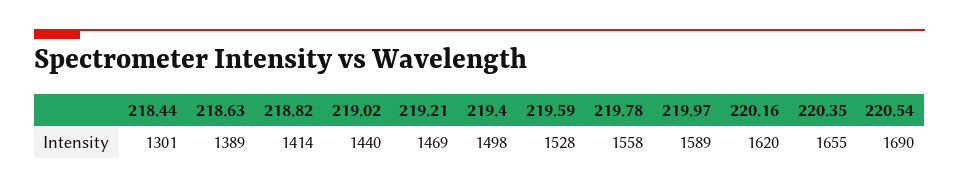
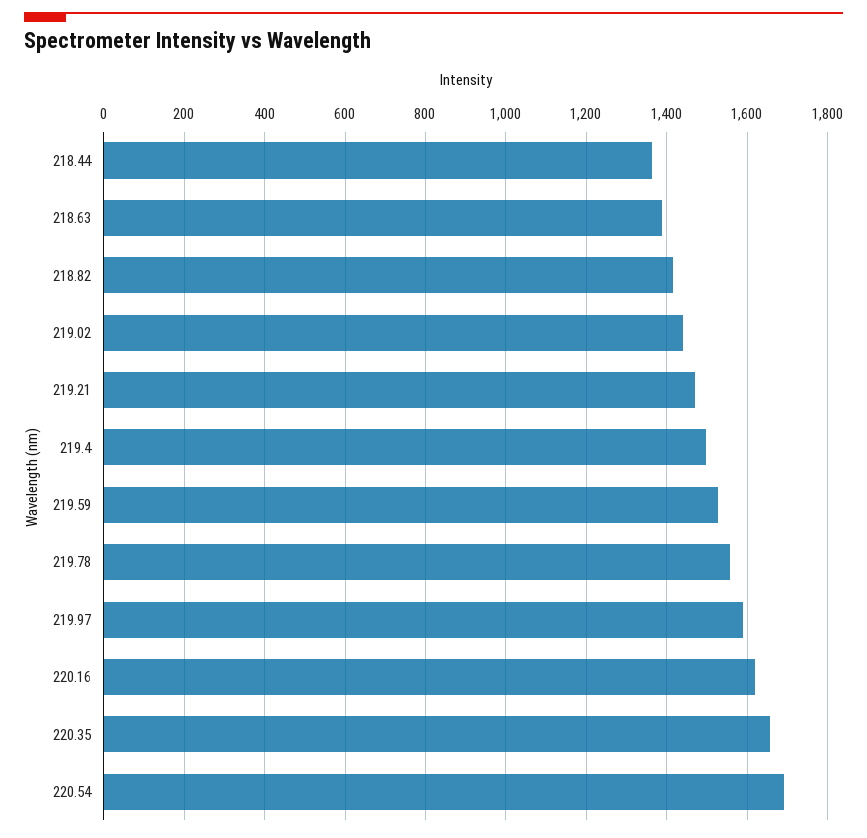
  {
-   "218.44": 1301,
+   "218.44": 1360,
    "218.63": 1389,
    "218.82": 1414,
    "219.02": 1440,
    "219.21": 1469,
    "219.4": 1498,
    "219.59": 1528,
    "219.78": 1558,
    "219.97": 1589,
    "220.16": 1620,
    "220.35": 1655,
    "220.54": 1690
  }

